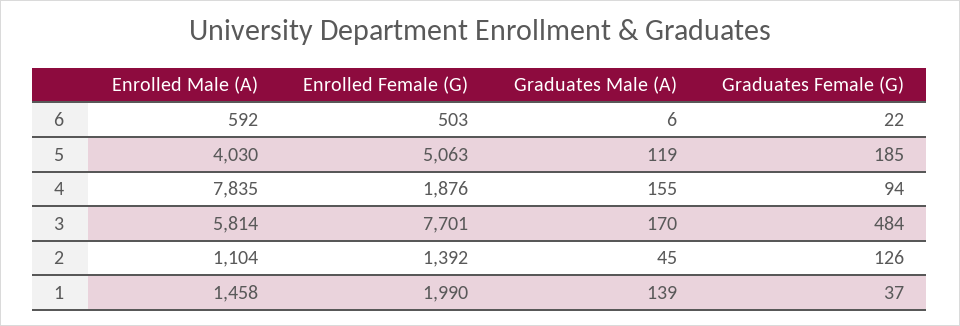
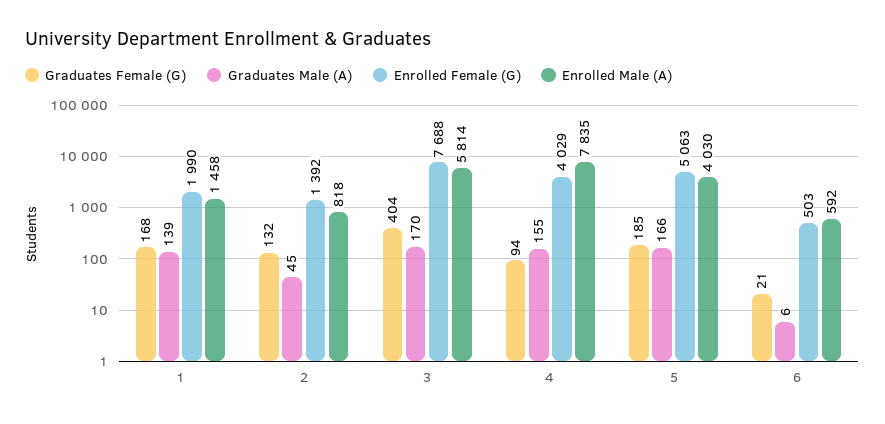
  {
    "Enrolled Male (A)": {
      "6": 592,
      "5": 4030,
      "4": 7835,
      "3": 5814,
-     "2": 1104,
+     "2": 818,
      "1": 1458
    },
    "Enrolled Female (G)": {
      "6": 503,
      "5": 5063,
-     "4": 1876,
+     "4": 4029,
-     "3": 7701,
+     "3": 7688,
      "2": 1392,
      "1": 1990
    },
    "Graduates Male (A)": {
      "6": 6,
-     "5": 119,
+     "5": 166,
      "4": 155,
      "3": 170,
      "2": 45,
      "1": 139
    },
    "Graduates Female (G)": {
-     "6": 22,
+     "6": 21,
      "5": 185,
      "4": 94,
-     "3": 484,
+     "3": 404,
-     "2": 126,
+     "2": 132,
-     "1": 37
+     "1": 168
    }
  }

